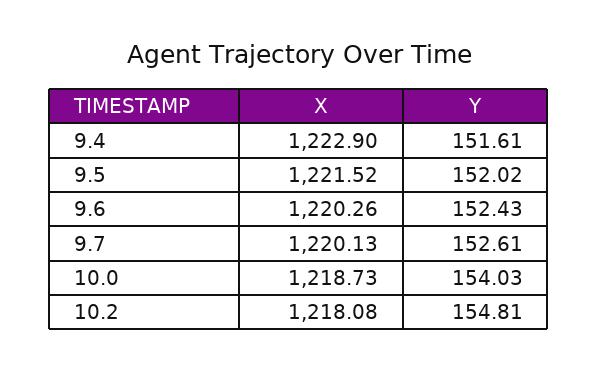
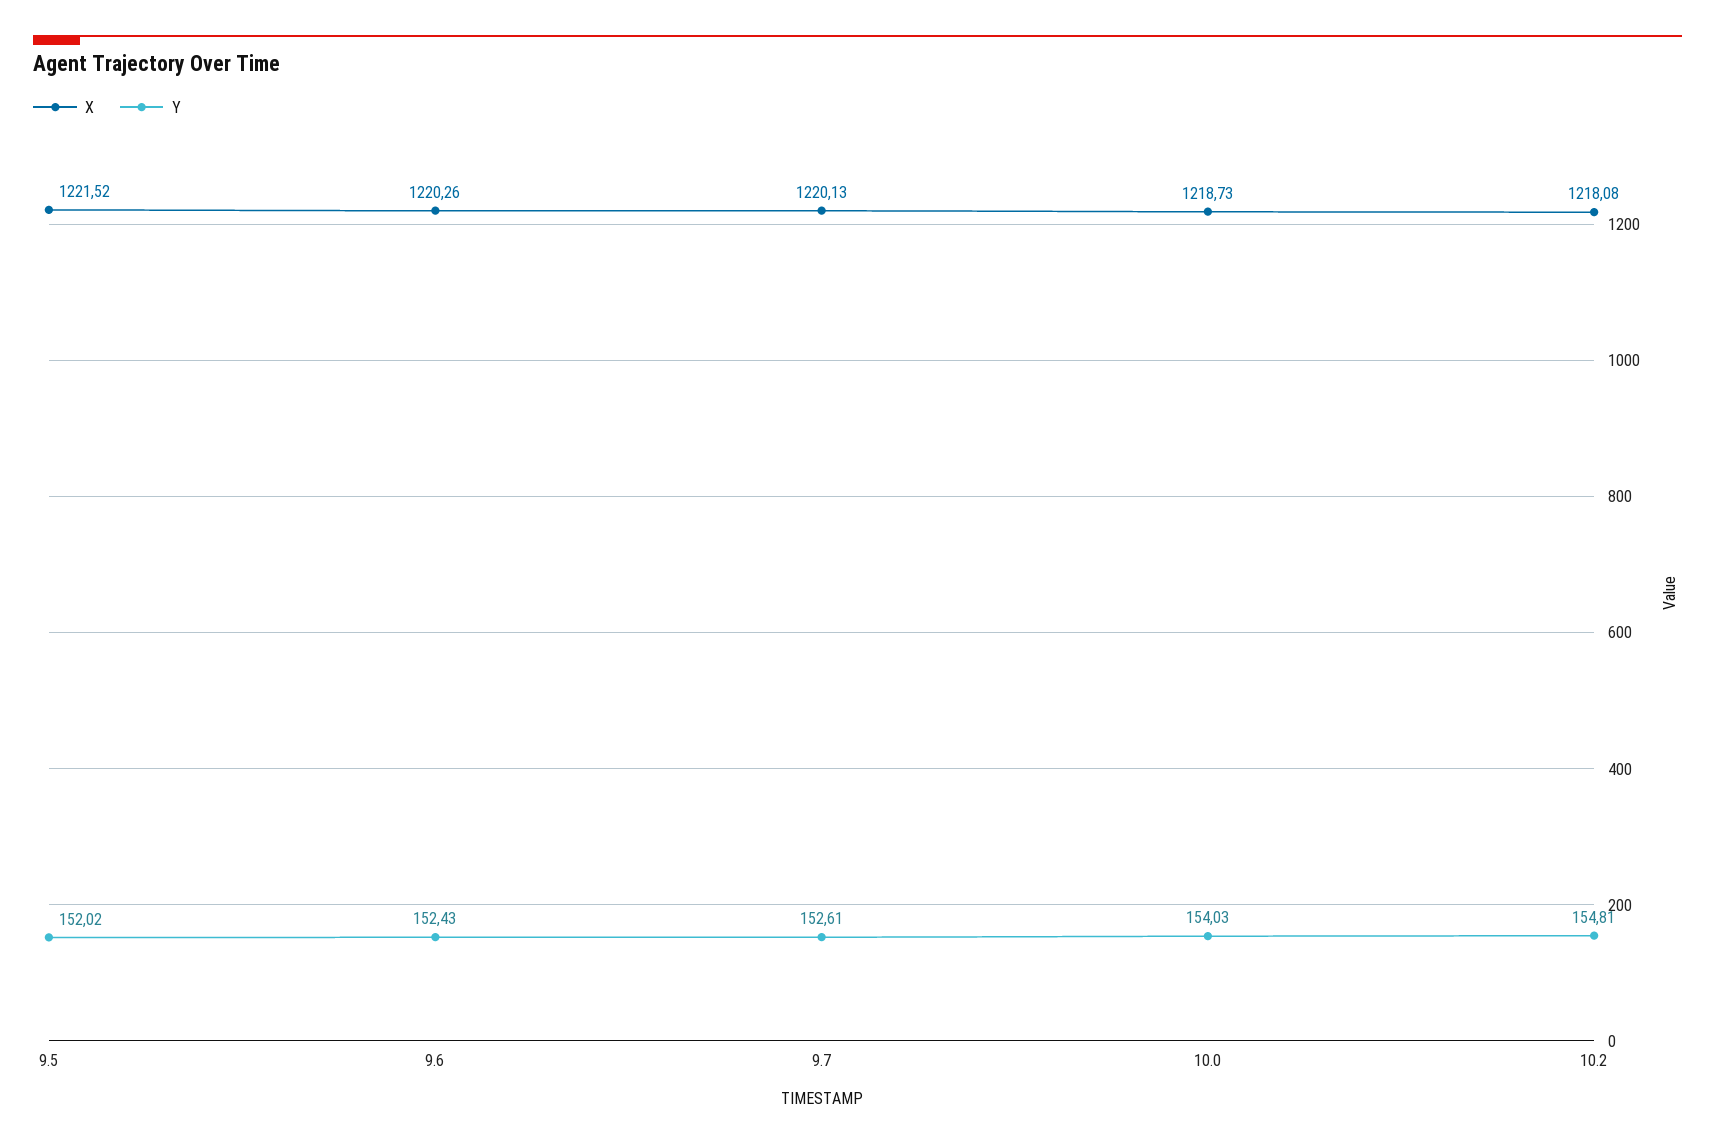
  {
    "X": {
-     "9.4": 1222.9,
      "9.5": 1221.52,
      "9.6": 1220.26,
      "9.7": 1220.13,
      "10.0": 1218.73,
      "10.2": 1218.08
    },
    "Y": {
-     "9.4": 151.61,
      "9.5": 152.02,
      "9.6": 152.43,
      "9.7": 152.61,
      "10.0": 154.03,
      "10.2": 154.81
    }
  }

